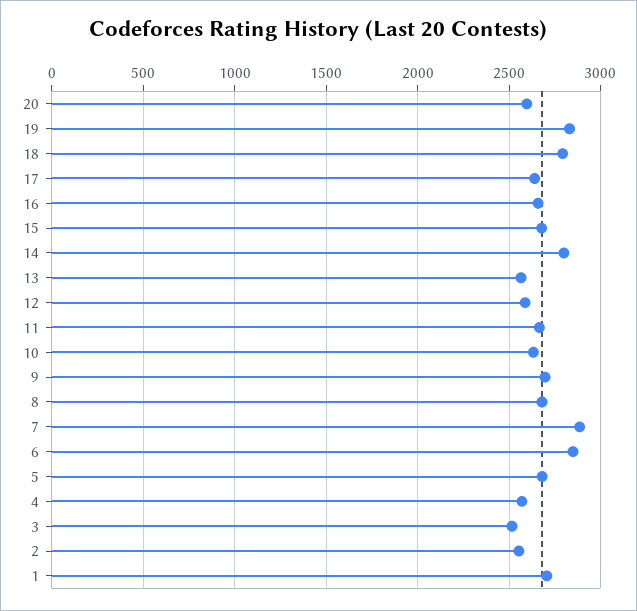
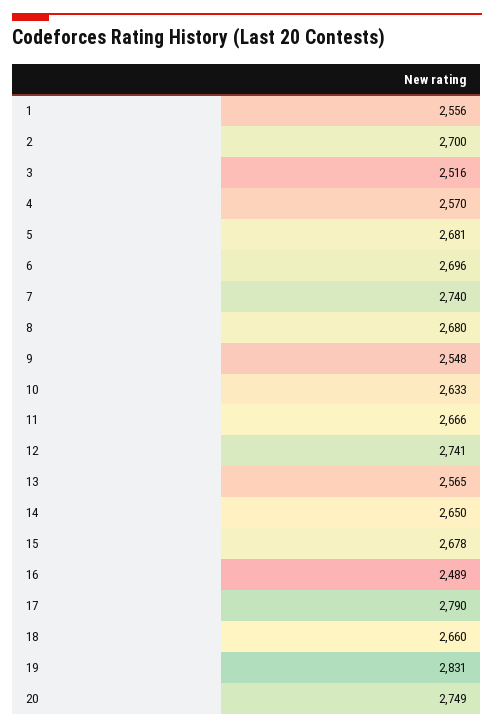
  {
-   "20": 2600,
+   "20": 2749,
    "19": 2831,
-   "18": 2800,
+   "18": 2660,
-   "17": 2650,
+   "17": 2790,
-   "16": 2650,
+   "16": 2489,
    "15": 2678,
-   "14": 2800,
+   "14": 2650,
    "13": 2565,
-   "12": 2600,
+   "12": 2741,
    "11": 2666,
    "10": 2633,
-   "9": 2700,
+   "9": 2548,
    "8": 2680,
-   "7": 2900,
+   "7": 2740,
-   "6": 2850,
+   "6": 2696,
    "5": 2681,
    "4": 2570,
    "3": 2516,
-   "2": 2550,
+   "2": 2700,
-   "1": 2700
+   "1": 2556
  }

